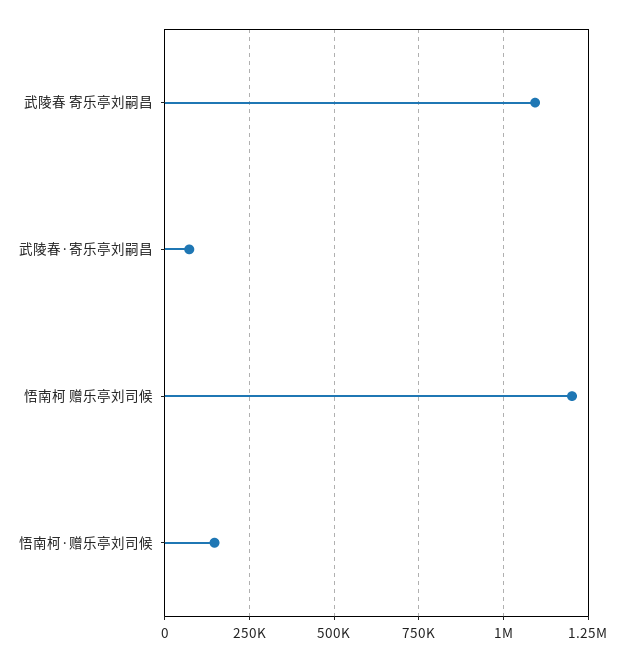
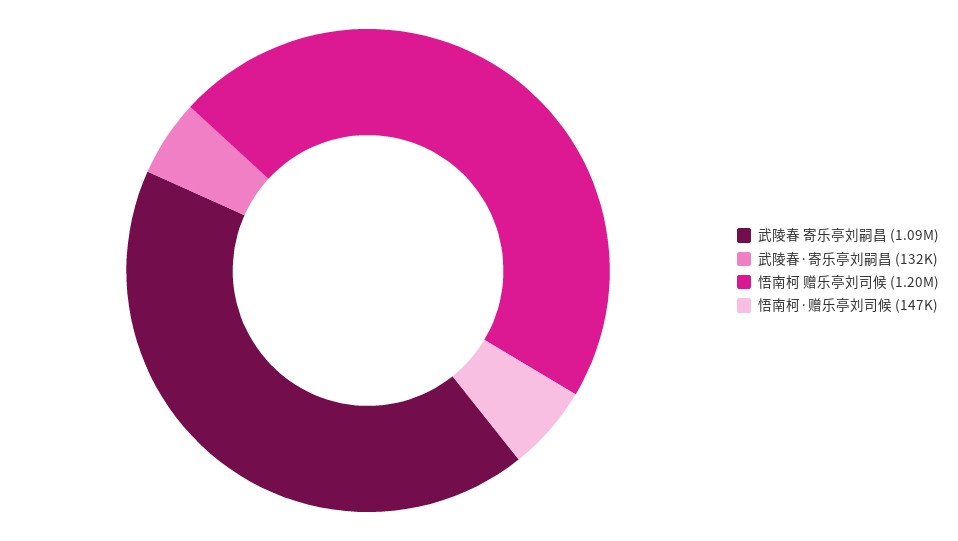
  {
    "武陵春 寄乐亭刘嗣昌": 1090000,
-   "武陵春·寄乐亭刘嗣昌": 75000,
+   "武陵春·寄乐亭刘嗣昌": 132000,
    "悟南柯 赠乐亭刘司候": 1200000,
    "悟南柯·赠乐亭刘司候": 147000
  }

